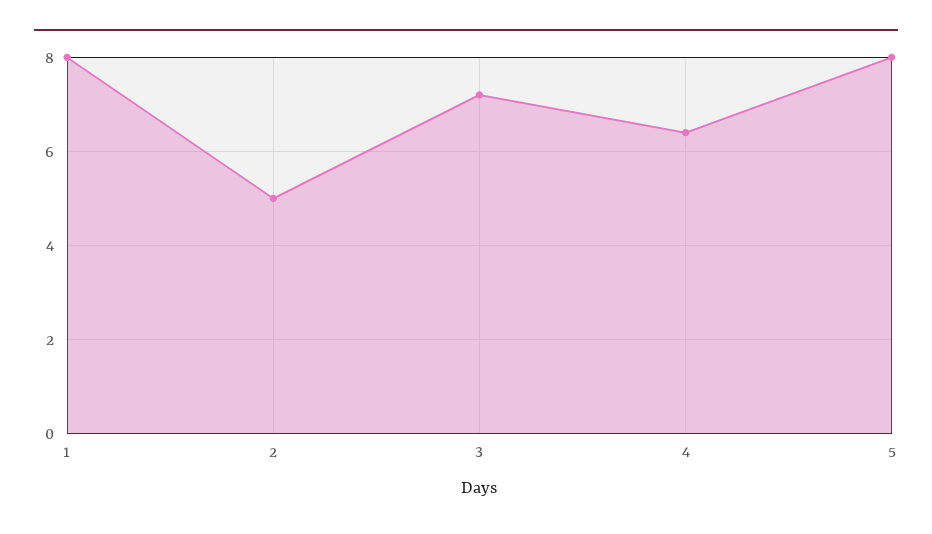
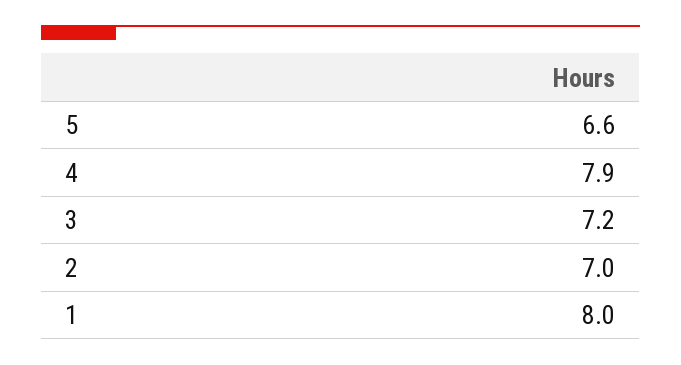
  {
    "1": 8,
-   "2": 5,
+   "2": 7,
    "3": 7.2,
-   "4": 6.5,
+   "4": 7.9,
-   "5": 8
+   "5": 6.6
  }

